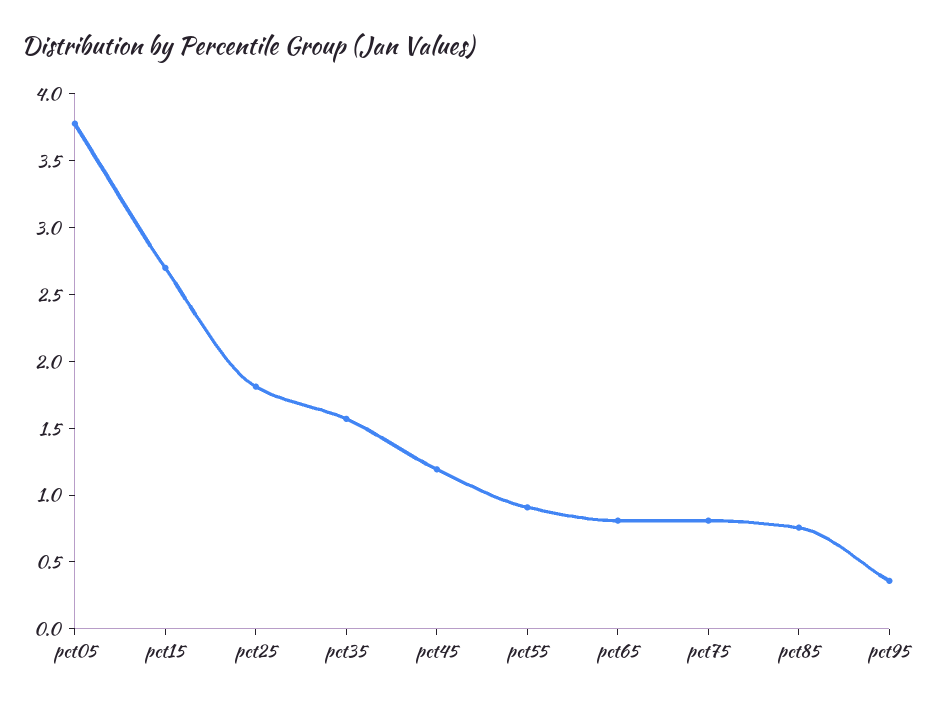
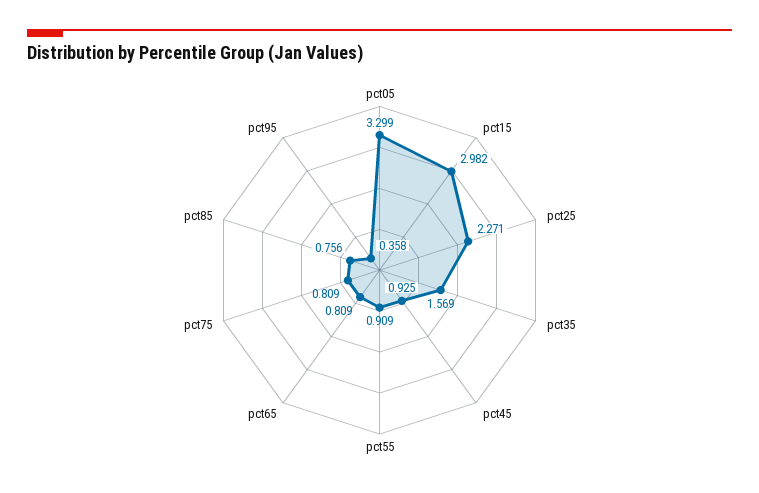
  {
-   "pct05": 3.8,
+   "pct05": 3.299,
-   "pct15": 2.7,
+   "pct15": 2.982,
-   "pct25": 1.8,
+   "pct25": 2.271,
    "pct35": 1.569,
-   "pct45": 1.2,
+   "pct45": 0.925,
    "pct55": 0.909,
    "pct65": 0.809,
    "pct75": 0.809,
    "pct85": 0.756,
    "pct95": 0.358
  }

